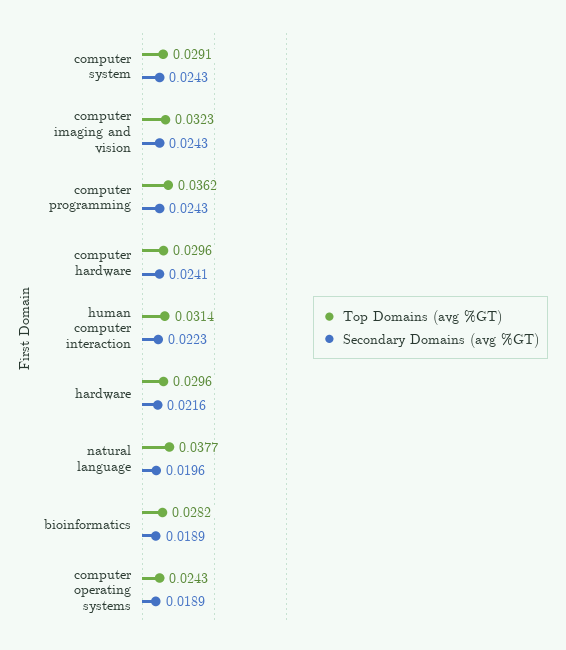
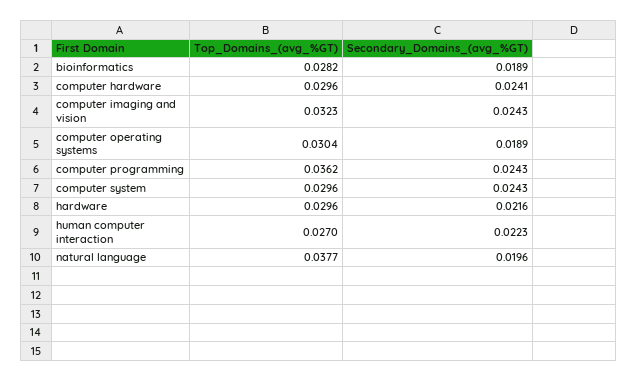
  {
    "Top Domains (avg %GT)": {
-     "computer system": 0.0291,
+     "computer system": 0.0296,
      "computer imaging and vision": 0.0323,
      "computer programming": 0.0362,
      "computer hardware": 0.0296,
-     "human computer interaction": 0.0314,
+     "human computer interaction": 0.027,
      "hardware": 0.0296,
      "natural language": 0.0377,
      "bioinformatics": 0.0282,
-     "computer operating systems": 0.0243
+     "computer operating systems": 0.0304
    },
    "Secondary Domains (avg %GT)": {
      "computer system": 0.0243,
      "computer imaging and vision": 0.0243,
      "computer programming": 0.0243,
      "computer hardware": 0.0241,
      "human computer interaction": 0.0223,
      "hardware": 0.0216,
      "natural language": 0.0196,
      "bioinformatics": 0.0189,
      "computer operating systems": 0.0189
    }
  }

